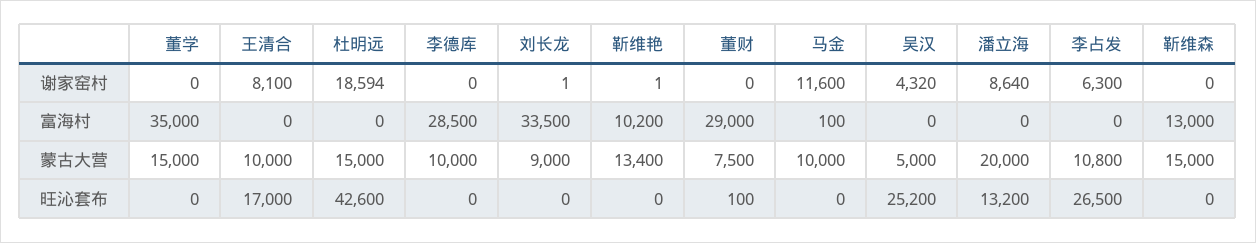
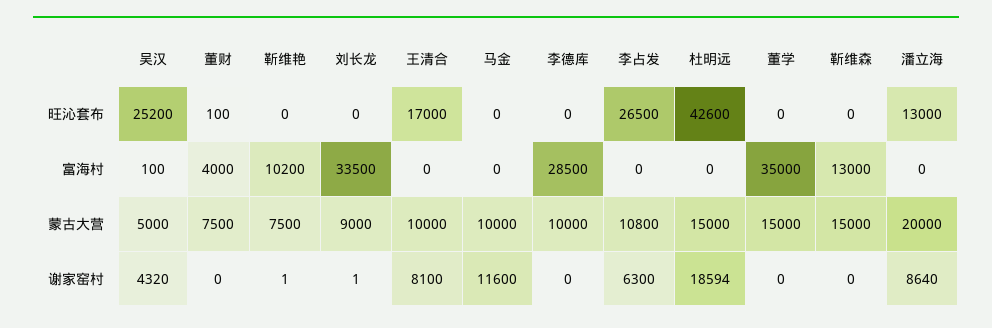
  {
    "董学": {
      "谢家窑村": 0,
      "富海村": 35000,
      "蒙古大营": 15000,
      "旺沁套布": 0
    },
    "王清合": {
      "谢家窑村": 8100,
      "富海村": 0,
      "蒙古大营": 10000,
      "旺沁套布": 17000
    },
    "杜明远": {
      "谢家窑村": 18594,
      "富海村": 0,
      "蒙古大营": 15000,
      "旺沁套布": 42600
    },
    "李德库": {
      "谢家窑村": 0,
      "富海村": 28500,
      "蒙古大营": 10000,
      "旺沁套布": 0
    },
    "刘长龙": {
      "谢家窑村": 1,
      "富海村": 33500,
      "蒙古大营": 9000,
      "旺沁套布": 0
    },
    "靳维艳": {
      "谢家窑村": 1,
      "富海村": 10200,
-     "蒙古大营": 13400,
+     "蒙古大营": 7500,
      "旺沁套布": 0
    },
    "董财": {
      "谢家窑村": 0,
-     "富海村": 29000,
+     "富海村": 4000,
      "蒙古大营": 7500,
      "旺沁套布": 100
    },
    "马金": {
      "谢家窑村": 11600,
-     "富海村": 100,
+     "富海村": 0,
      "蒙古大营": 10000,
      "旺沁套布": 0
    },
    "吴汉": {
      "谢家窑村": 4320,
-     "富海村": 0,
+     "富海村": 100,
      "蒙古大营": 5000,
      "旺沁套布": 25200
    },
    "潘立海": {
      "谢家窑村": 8640,
      "富海村": 0,
      "蒙古大营": 20000,
-     "旺沁套布": 13200
+     "旺沁套布": 13000
    },
    "李占发": {
      "谢家窑村": 6300,
      "富海村": 0,
      "蒙古大营": 10800,
      "旺沁套布": 26500
    },
    "靳维森": {
      "谢家窑村": 0,
      "富海村": 13000,
      "蒙古大营": 15000,
      "旺沁套布": 0
    }
  }

